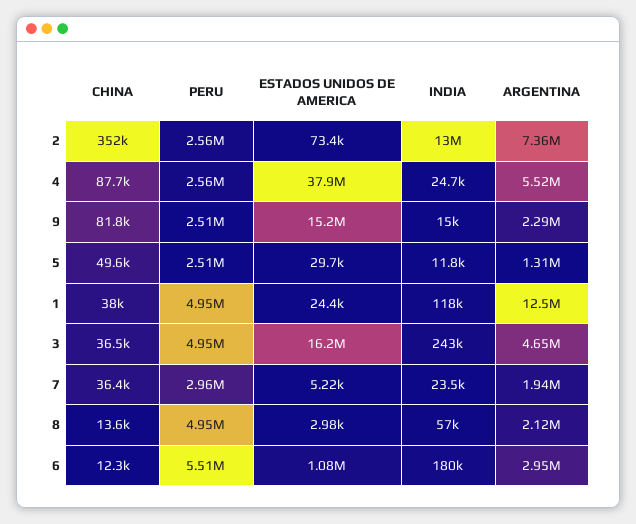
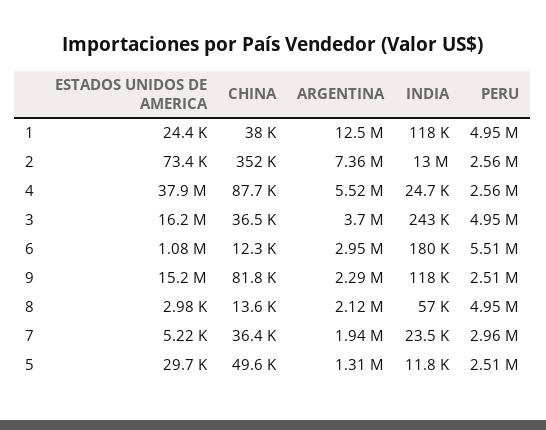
  {
    "CHINA": {
      "2": 352000,
      "4": 87700,
      "9": 81800,
      "5": 49600,
      "1": 38000,
      "3": 36500,
      "7": 36400,
      "8": 13600,
      "6": 12300
    },
    "PERU": {
      "2": 2560000,
      "4": 2560000,
      "9": 2510000,
      "5": 2510000,
      "1": 4950000,
      "3": 4950000,
      "7": 2960000,
      "8": 4950000,
      "6": 5510000
    },
    "ESTADOS UNIDOS DE AMERICA": {
      "2": 73400,
      "4": 37900000,
      "9": 15200000,
      "5": 29700,
      "1": 24400,
      "3": 16200000,
      "7": 5220,
      "8": 2980,
      "6": 1080000
    },
    "INDIA": {
      "2": 13000000,
      "4": 24700,
-     "9": 15000,
+     "9": 118000,
      "5": 11800,
      "1": 118000,
      "3": 243000,
      "7": 23500,
      "8": 57000,
      "6": 180000
    },
    "ARGENTINA": {
      "2": 7360000,
      "4": 5520000,
      "9": 2290000,
      "5": 1310000,
      "1": 12500000,
-     "3": 4650000,
+     "3": 3700000,
      "7": 1940000,
      "8": 2120000,
      "6": 2950000
    }
  }

